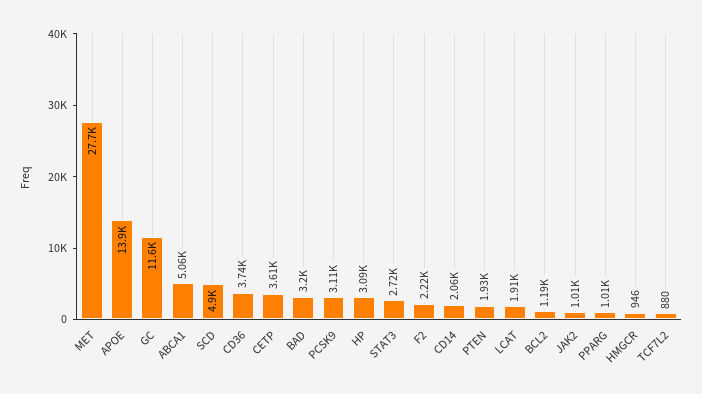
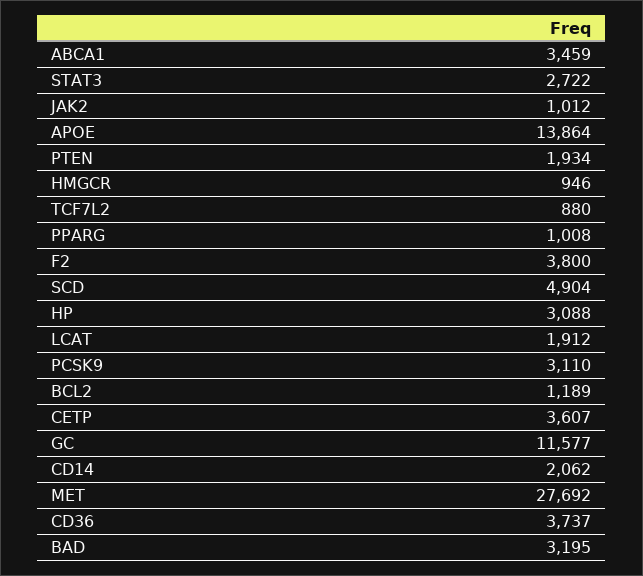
  {
    "MET": 27692,
    "APOE": 13864,
    "GC": 11577,
-   "ABCA1": 5060,
+   "ABCA1": 3459,
    "SCD": 4904,
    "CD36": 3737,
    "CETP": 3607,
    "BAD": 3195,
    "PCSK9": 3110,
    "HP": 3088,
    "STAT3": 2722,
-   "F2": 2220,
+   "F2": 3800,
    "CD14": 2062,
    "PTEN": 1934,
    "LCAT": 1912,
    "BCL2": 1189,
    "JAK2": 1012,
    "PPARG": 1008,
    "HMGCR": 946,
    "TCF7L2": 880
  }

